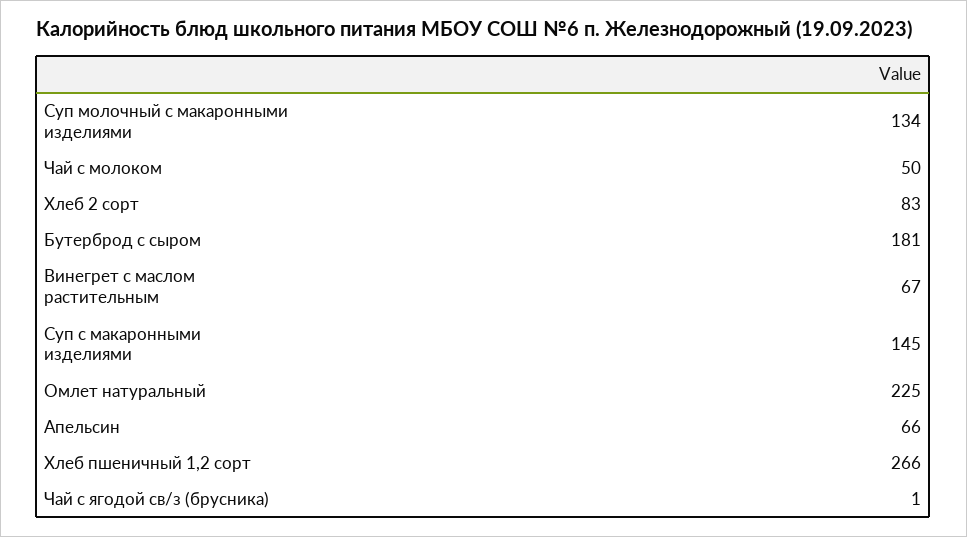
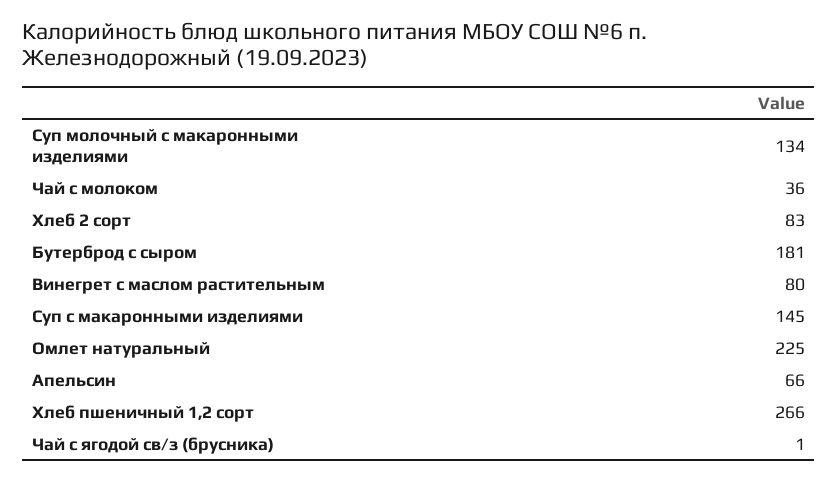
  {
    "Суп молочный с макаронными изделиями": 134,
-   "Чай с молоком": 50,
+   "Чай с молоком": 36,
    "Хлеб 2 сорт": 83,
    "Бутерброд с сыром": 181,
-   "Винегрет с маслом растительным": 67,
+   "Винегрет с маслом растительным": 80,
    "Суп с макаронными изделиями": 145,
    "Омлет натуральный": 225,
    "Апельсин": 66,
    "Хлеб пшеничный 1,2 сорт": 266,
    "Чай с ягодой св/з (брусника)": 1
  }

